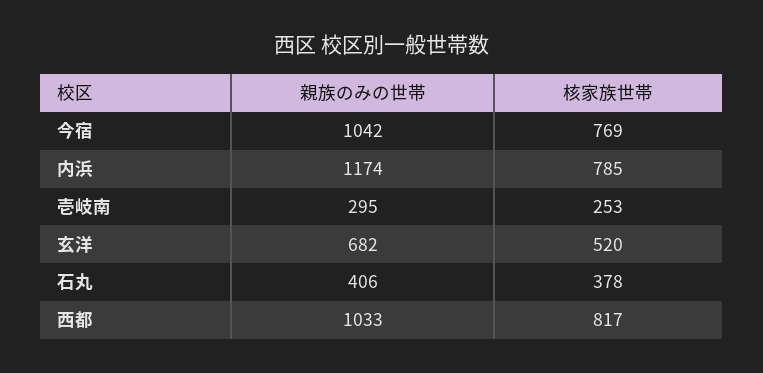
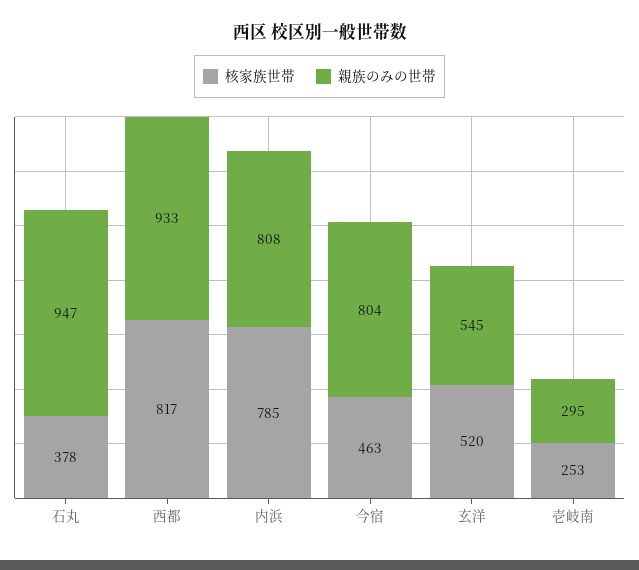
  {
    "親族のみの世帯": {
-     "今宿": 1042,
+     "今宿": 804,
-     "内浜": 1174,
+     "内浜": 808,
      "壱岐南": 295,
-     "玄洋": 682,
+     "玄洋": 545,
-     "石丸": 406,
+     "石丸": 947,
-     "西都": 1033
+     "西都": 933
    },
    "核家族世帯": {
-     "今宿": 769,
+     "今宿": 463,
      "内浜": 785,
      "壱岐南": 253,
      "玄洋": 520,
      "石丸": 378,
      "西都": 817
    }
  }

